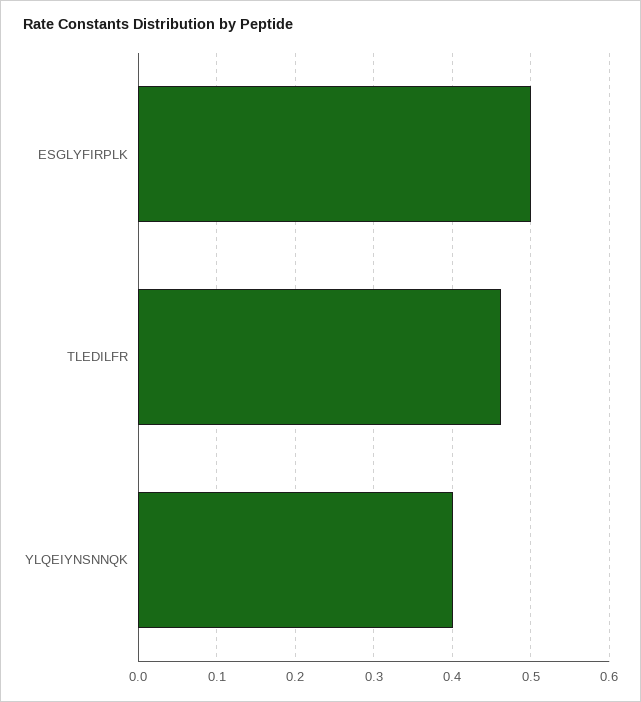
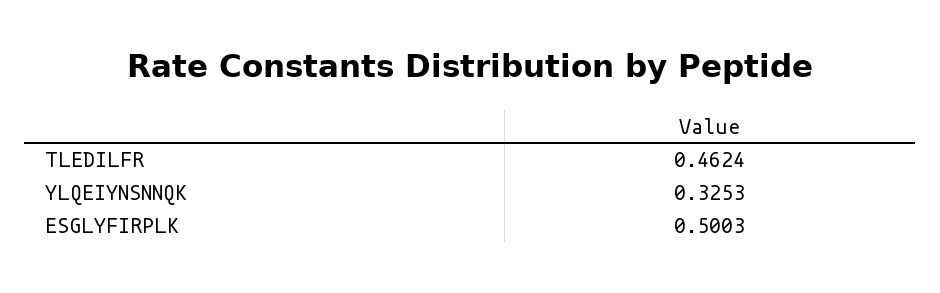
  {
    "ESGLYFIRPLK": 0.5003,
    "TLEDILFR": 0.4624,
-   "YLQEIYNSNNQK": 0.4
+   "YLQEIYNSNNQK": 0.3253
  }

